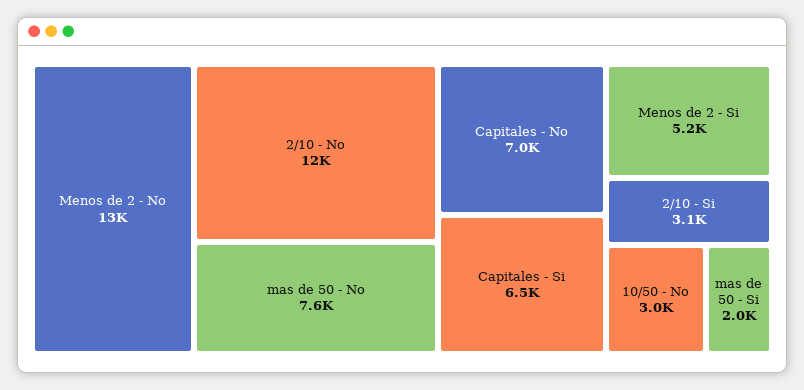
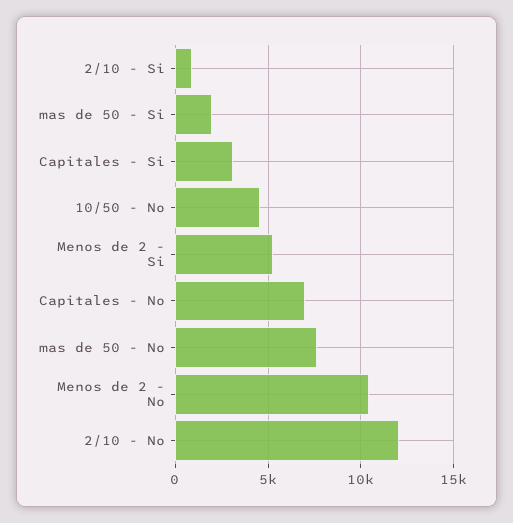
  {
-   "Menos de 2 - No": 13000,
+   "Menos de 2 - No": 10500,
    "2/10 - No": 12000,
    "mas de 50 - No": 7600,
    "Capitales - No": 7000,
-   "Capitales - Si": 6500,
+   "Capitales - Si": 3000,
    "Menos de 2 - Si": 5200,
-   "2/10 - Si": 3100,
+   "2/10 - Si": 1000,
-   "10/50 - No": 3000,
+   "10/50 - No": 4500,
    "mas de 50 - Si": 2000
  }

